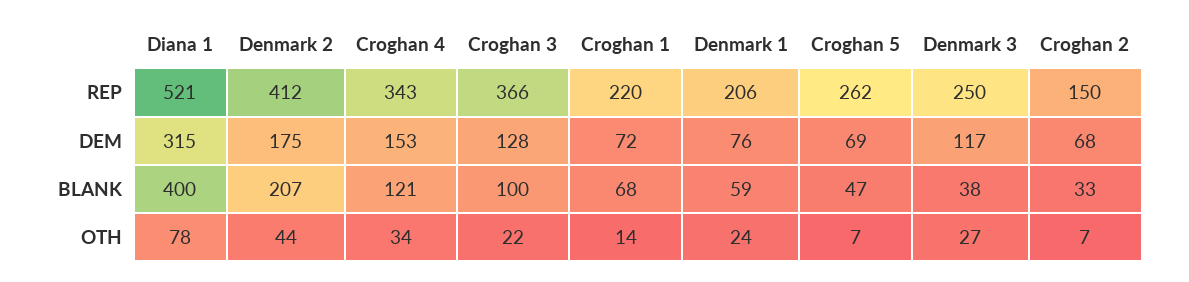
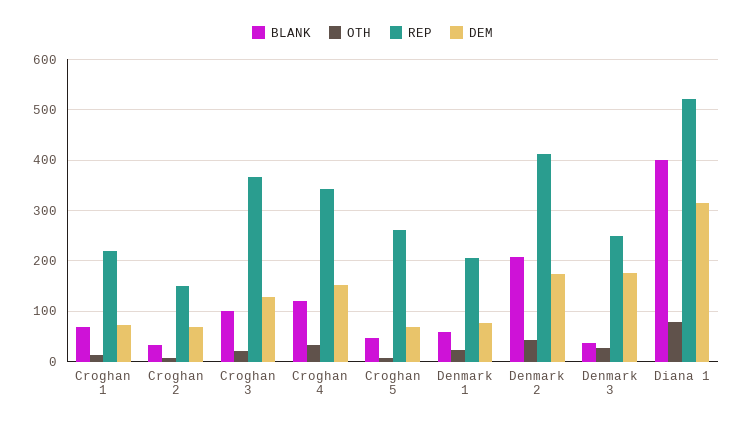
  {
    "REP": {
      "Diana 1": 521,
      "Denmark 2": 412,
      "Croghan 4": 343,
      "Croghan 3": 366,
      "Croghan 1": 220,
      "Denmark 1": 206,
      "Croghan 5": 262,
      "Denmark 3": 250,
      "Croghan 2": 150
    },
    "DEM": {
      "Diana 1": 315,
      "Denmark 2": 175,
      "Croghan 4": 153,
      "Croghan 3": 128,
      "Croghan 1": 72,
      "Denmark 1": 76,
      "Croghan 5": 69,
-     "Denmark 3": 117,
+     "Denmark 3": 180,
      "Croghan 2": 68
    },
    "BLANK": {
      "Diana 1": 400,
      "Denmark 2": 207,
      "Croghan 4": 121,
      "Croghan 3": 100,
      "Croghan 1": 68,
      "Denmark 1": 59,
      "Croghan 5": 47,
      "Denmark 3": 38,
      "Croghan 2": 33
    },
    "OTH": {
      "Diana 1": 78,
      "Denmark 2": 44,
      "Croghan 4": 34,
      "Croghan 3": 22,
      "Croghan 1": 14,
      "Denmark 1": 24,
      "Croghan 5": 7,
      "Denmark 3": 27,
      "Croghan 2": 7
    }
  }

